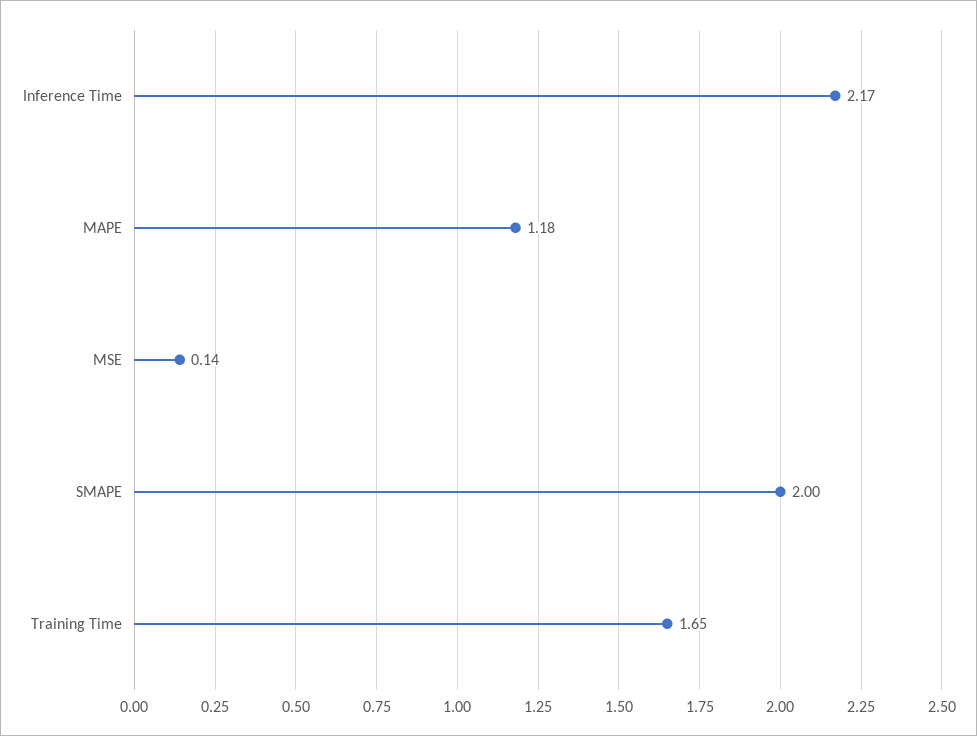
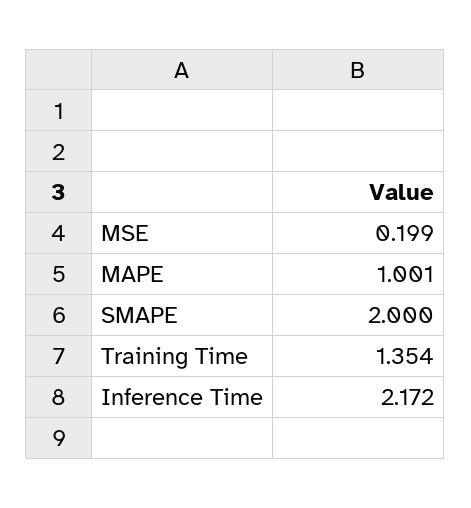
  {
    "Inference Time": 2.172,
-   "MAPE": 1.18,
+   "MAPE": 1.001,
-   "MSE": 0.14,
+   "MSE": 0.199,
    "SMAPE": 2,
-   "Training Time": 1.65
+   "Training Time": 1.354
  }

